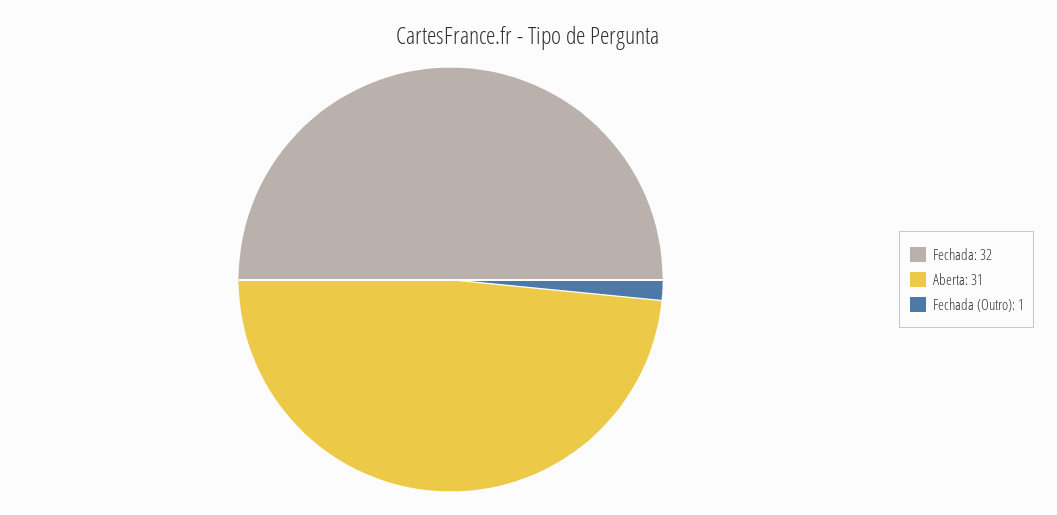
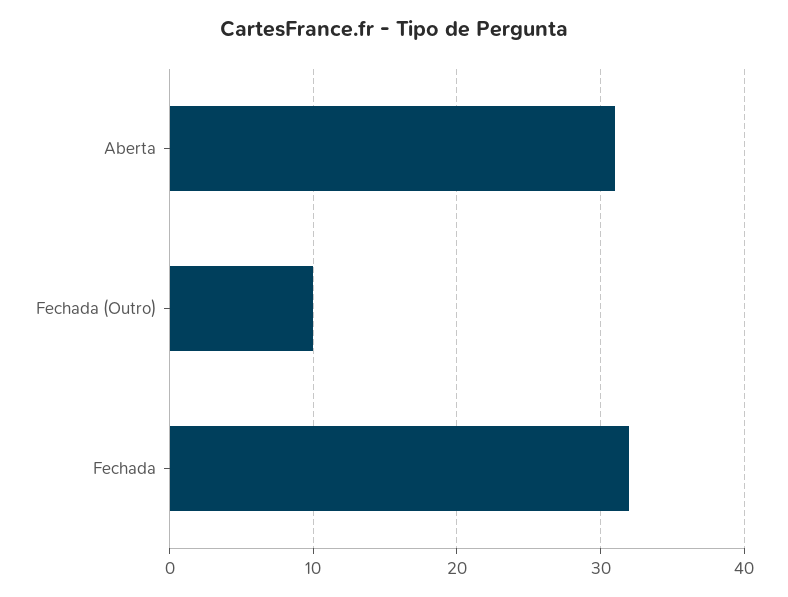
  {
    "Fechada": 32,
    "Aberta": 31,
-   "Fechada (Outro)": 1
+   "Fechada (Outro)": 10
  }

